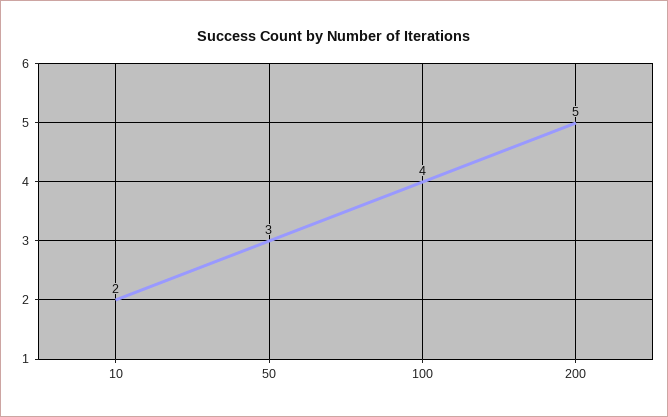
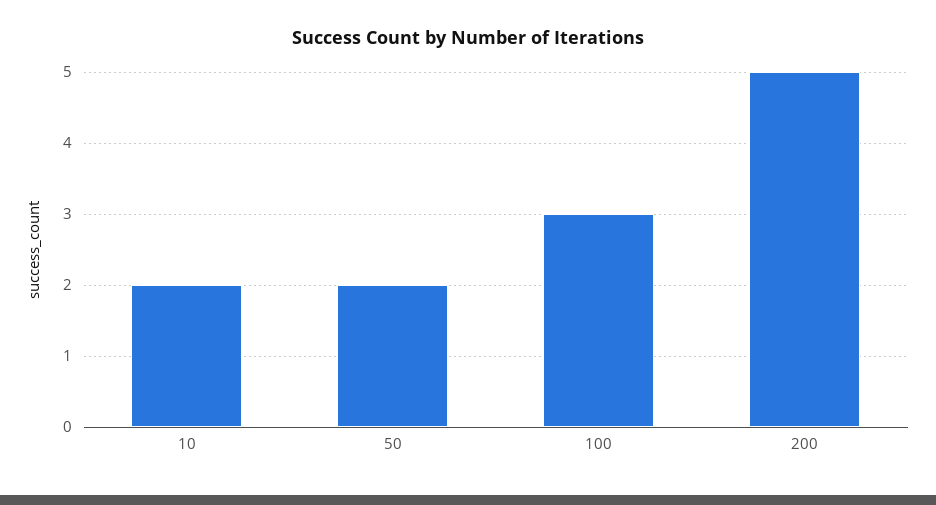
  {
    "10": 2,
-   "50": 3,
+   "50": 2,
-   "100": 4,
+   "100": 3,
    "200": 5
  }

